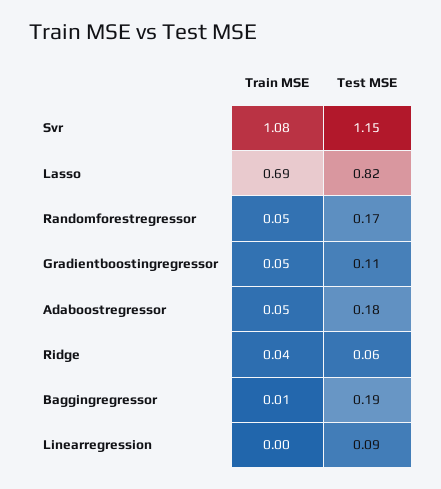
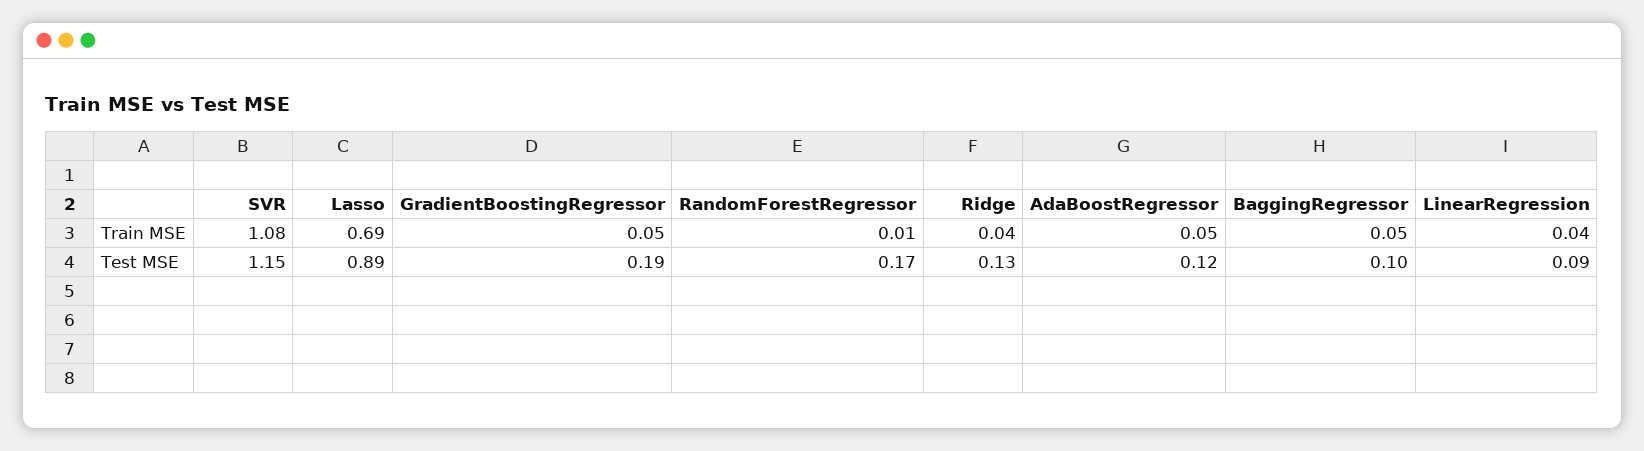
  {
    "Train MSE": {
      "Svr": 1.08,
      "Lasso": 0.69,
-     "Randomforestregressor": 0.05,
+     "Randomforestregressor": 0.01,
      "Gradientboostingregressor": 0.05,
      "Adaboostregressor": 0.05,
      "Ridge": 0.04,
-     "Baggingregressor": 0.01,
+     "Baggingregressor": 0.05,
-     "Linearregression": 0
+     "Linearregression": 0.04
    },
    "Test MSE": {
      "Svr": 1.15,
-     "Lasso": 0.82,
+     "Lasso": 0.89,
      "Randomforestregressor": 0.17,
-     "Gradientboostingregressor": 0.11,
+     "Gradientboostingregressor": 0.19,
-     "Adaboostregressor": 0.18,
+     "Adaboostregressor": 0.12,
-     "Ridge": 0.06,
+     "Ridge": 0.13,
-     "Baggingregressor": 0.19,
+     "Baggingregressor": 0.1,
      "Linearregression": 0.09
    }
  }

